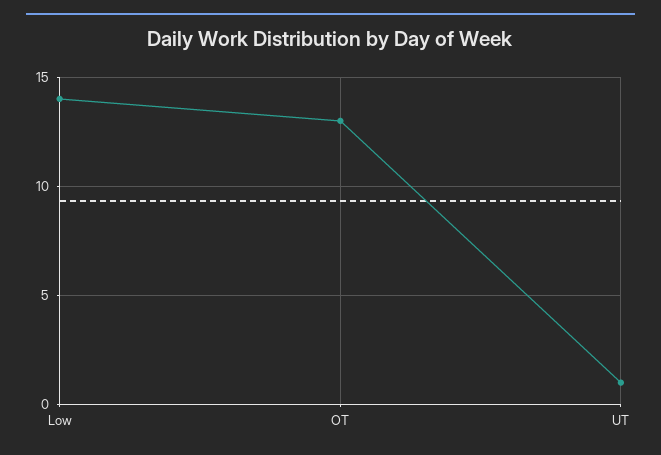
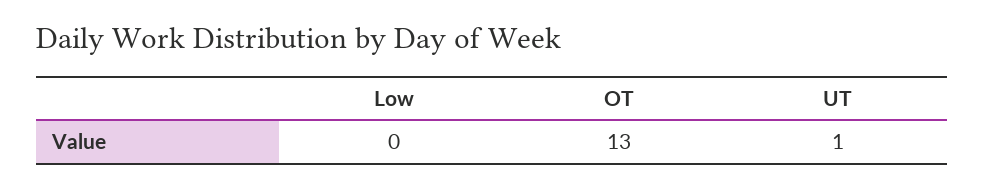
  {
-   "Low": 14,
+   "Low": 0,
    "OT": 13,
    "UT": 1
  }

